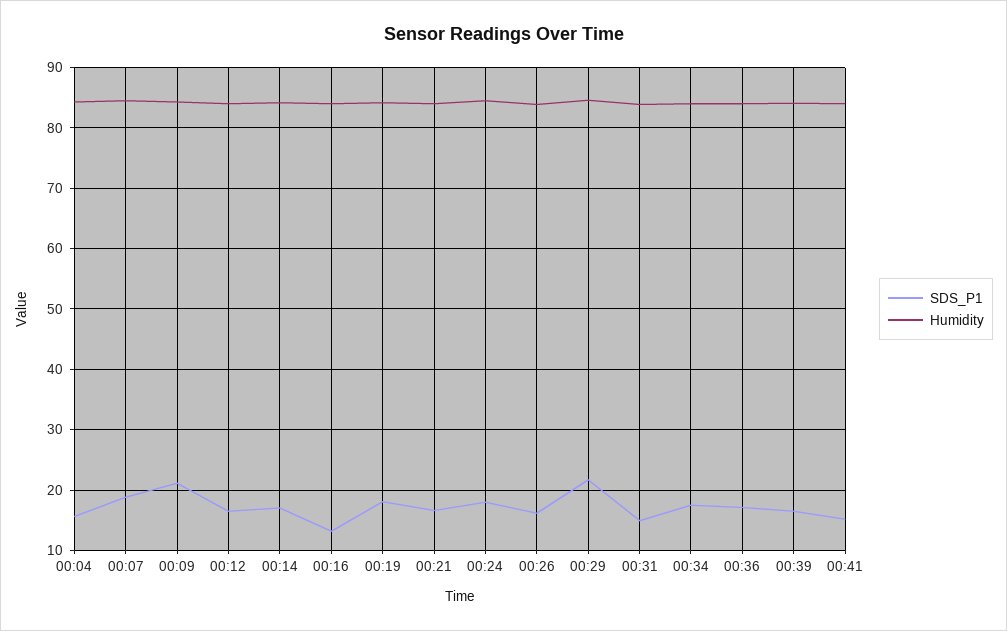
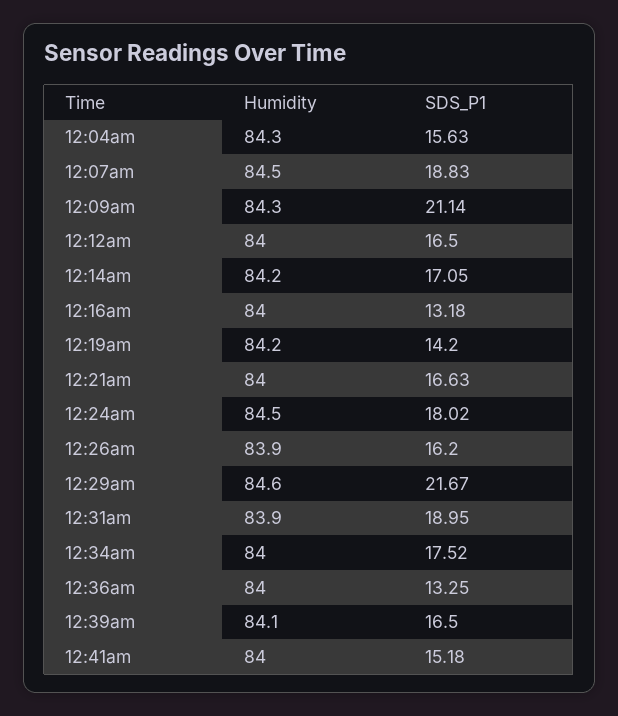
  {
    "SDS_P1": {
      "00:04": 15.63,
      "00:07": 18.83,
      "00:09": 21.14,
      "00:12": 16.5,
      "00:14": 17.05,
      "00:16": 13.18,
-     "00:19": 18,
+     "00:19": 14.2,
      "00:21": 16.63,
      "00:24": 18.02,
      "00:26": 16.2,
      "00:29": 21.67,
-     "00:31": 15,
+     "00:31": 18.95,
      "00:34": 17.52,
-     "00:36": 17,
+     "00:36": 13.25,
      "00:39": 16.5,
      "00:41": 15.18
    },
    "Humidity": {
      "00:04": 84.3,
      "00:07": 84.5,
      "00:09": 84.3,
      "00:12": 84,
      "00:14": 84.2,
      "00:16": 84,
      "00:19": 84.2,
      "00:21": 84,
      "00:24": 84.5,
      "00:26": 83.9,
      "00:29": 84.6,
      "00:31": 83.9,
      "00:34": 84,
      "00:36": 84,
      "00:39": 84.1,
      "00:41": 84
    }
  }

